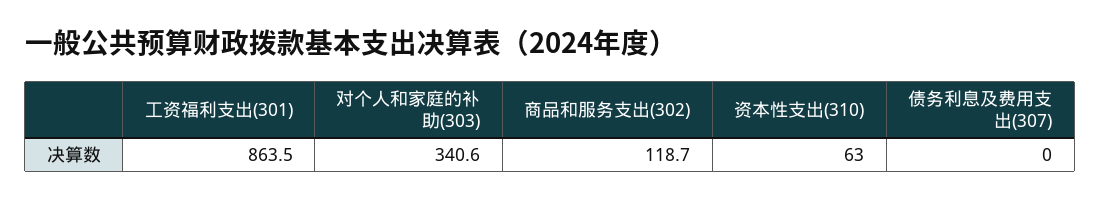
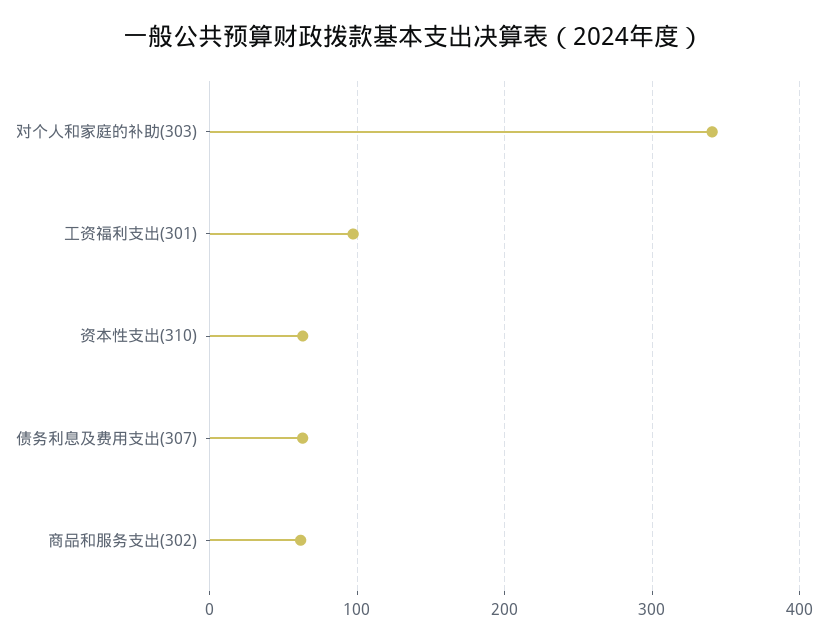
  {
-   "工资福利支出(301)": 863.5,
+   "工资福利支出(301)": 100,
    "对个人和家庭的补助(303)": 340.6,
-   "商品和服务支出(302)": 118.7,
+   "商品和服务支出(302)": 60,
    "资本性支出(310)": 63,
-   "债务利息及费用支出(307)": 0
+   "债务利息及费用支出(307)": 60
  }

